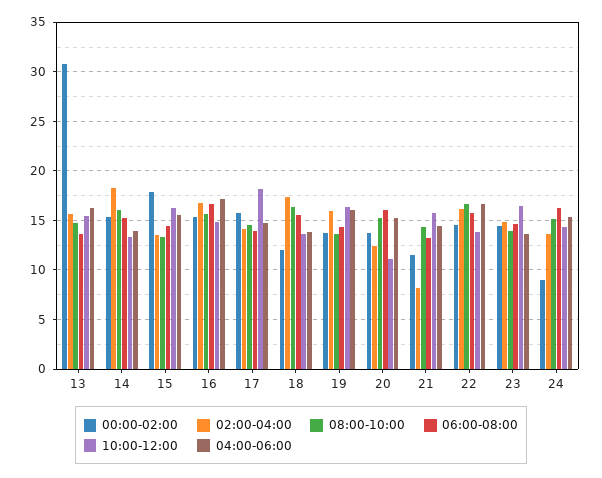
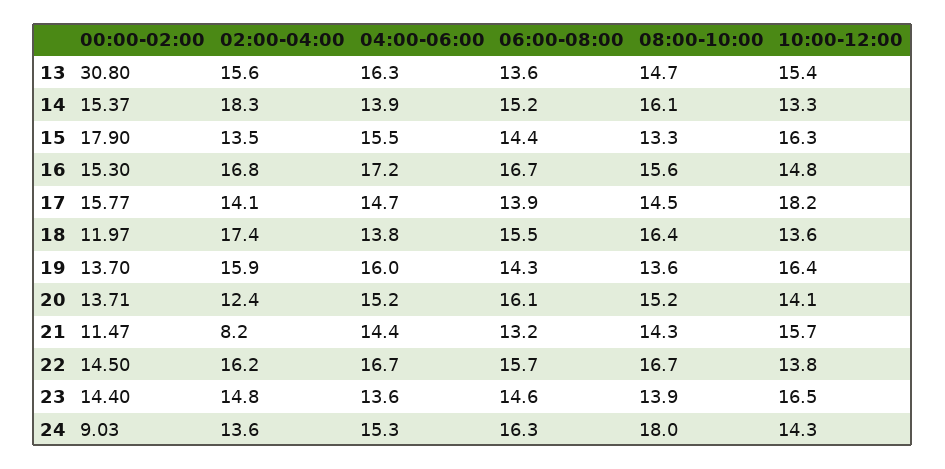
  {
    "00:00-02:00": {
      "13": 30.8,
      "14": 15.37,
      "15": 17.9,
      "16": 15.3,
      "17": 15.77,
      "18": 11.97,
      "19": 13.7,
      "20": 13.71,
      "21": 11.47,
      "22": 14.5,
      "23": 14.4,
      "24": 9.03
    },
    "02:00-04:00": {
      "13": 15.6,
      "14": 18.3,
      "15": 13.5,
      "16": 16.8,
      "17": 14.1,
      "18": 17.4,
      "19": 15.9,
      "20": 12.4,
      "21": 8.2,
      "22": 16.2,
      "23": 14.8,
      "24": 13.6
    },
    "08:00-10:00": {
      "13": 14.7,
      "14": 16.1,
      "15": 13.3,
      "16": 15.6,
      "17": 14.5,
      "18": 16.4,
      "19": 13.6,
      "20": 15.2,
      "21": 14.3,
      "22": 16.7,
      "23": 13.9,
-     "24": 15
+     "24": 18
    },
    "06:00-08:00": {
      "13": 13.6,
      "14": 15.2,
      "15": 14.4,
      "16": 16.7,
      "17": 13.9,
      "18": 15.5,
      "19": 14.3,
      "20": 16.1,
      "21": 13.2,
      "22": 15.7,
      "23": 14.6,
      "24": 16.3
    },
    "10:00-12:00": {
      "13": 15.4,
      "14": 13.3,
      "15": 16.3,
      "16": 14.8,
      "17": 18.2,
      "18": 13.6,
      "19": 16.4,
-     "20": 11,
+     "20": 14.1,
      "21": 15.7,
      "22": 13.8,
      "23": 16.5,
      "24": 14.3
    },
    "04:00-06:00": {
      "13": 16.3,
      "14": 13.9,
      "15": 15.5,
      "16": 17.2,
      "17": 14.7,
      "18": 13.8,
      "19": 16,
      "20": 15.2,
      "21": 14.4,
      "22": 16.7,
      "23": 13.6,
      "24": 15.3
    }
  }

